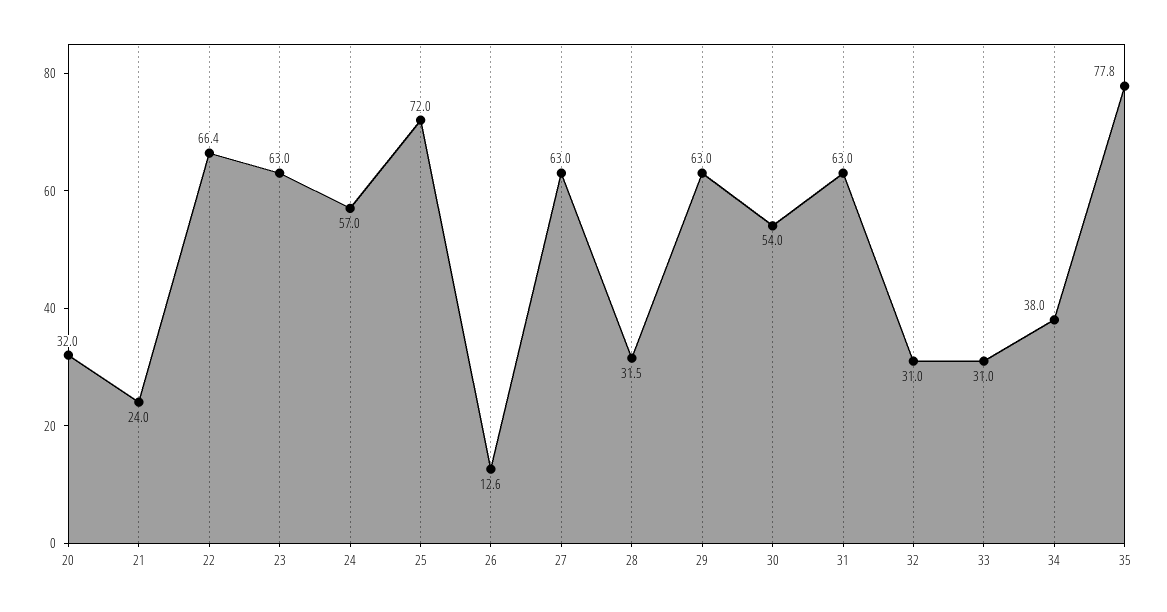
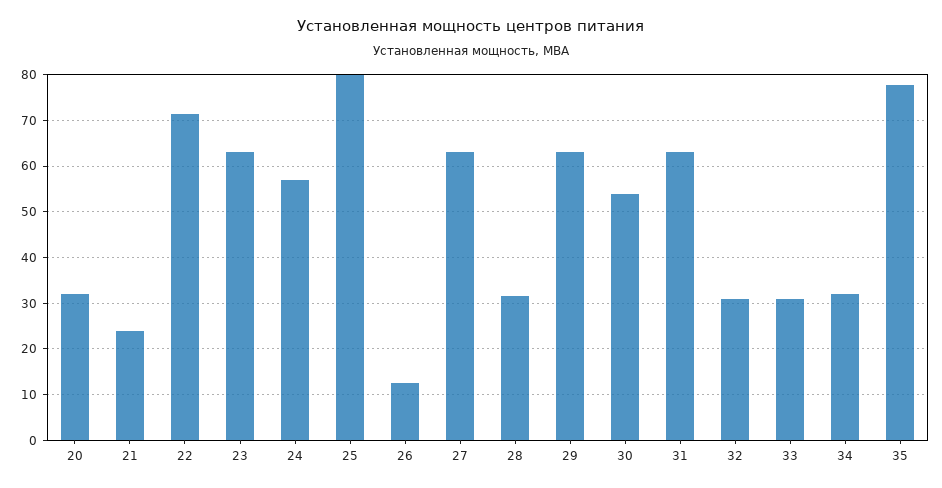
  {
    "20": 32,
    "21": 24,
-   "22": 66.4,
+   "22": 72,
    "23": 63,
    "24": 57,
-   "25": 72,
+   "25": 80,
    "26": 12.6,
    "27": 63,
    "28": 31.5,
    "29": 63,
    "30": 54,
    "31": 63,
    "32": 31,
    "33": 31,
-   "34": 38,
+   "34": 32,
    "35": 77.8
  }

